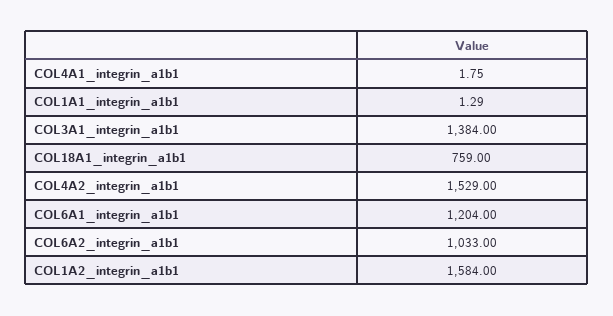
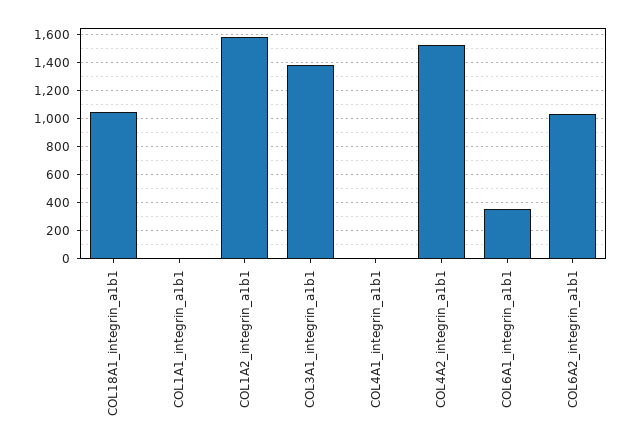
  {
    "COL4A1_integrin_a1b1": 1.75,
    "COL1A1_integrin_a1b1": 1.29,
    "COL3A1_integrin_a1b1": 1384,
-   "COL18A1_integrin_a1b1": 759,
+   "COL18A1_integrin_a1b1": 1050,
    "COL4A2_integrin_a1b1": 1529,
-   "COL6A1_integrin_a1b1": 1204,
+   "COL6A1_integrin_a1b1": 350,
    "COL6A2_integrin_a1b1": 1033,
    "COL1A2_integrin_a1b1": 1584
  }

